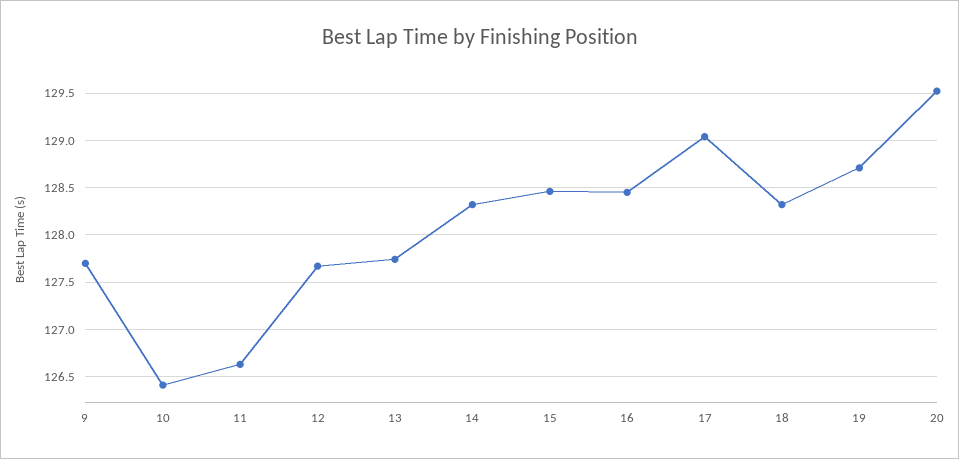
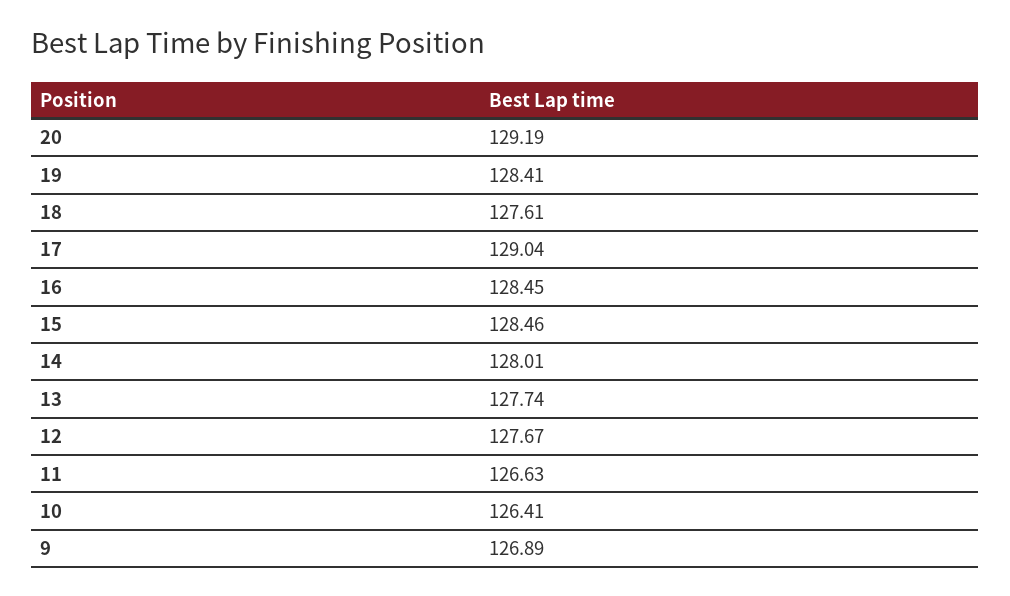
  {
-   "9": 127.7,
+   "9": 126.89,
    "10": 126.41,
    "11": 126.63,
    "12": 127.67,
    "13": 127.74,
-   "14": 128.3,
+   "14": 128.01,
    "15": 128.46,
    "16": 128.45,
    "17": 129.04,
-   "18": 128.3,
+   "18": 127.61,
-   "19": 128.7,
+   "19": 128.41,
-   "20": 129.5
+   "20": 129.19
  }

